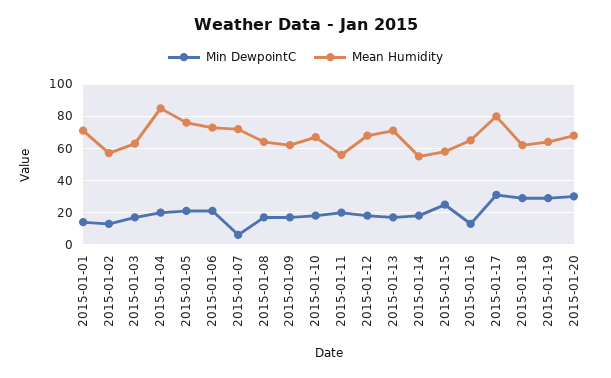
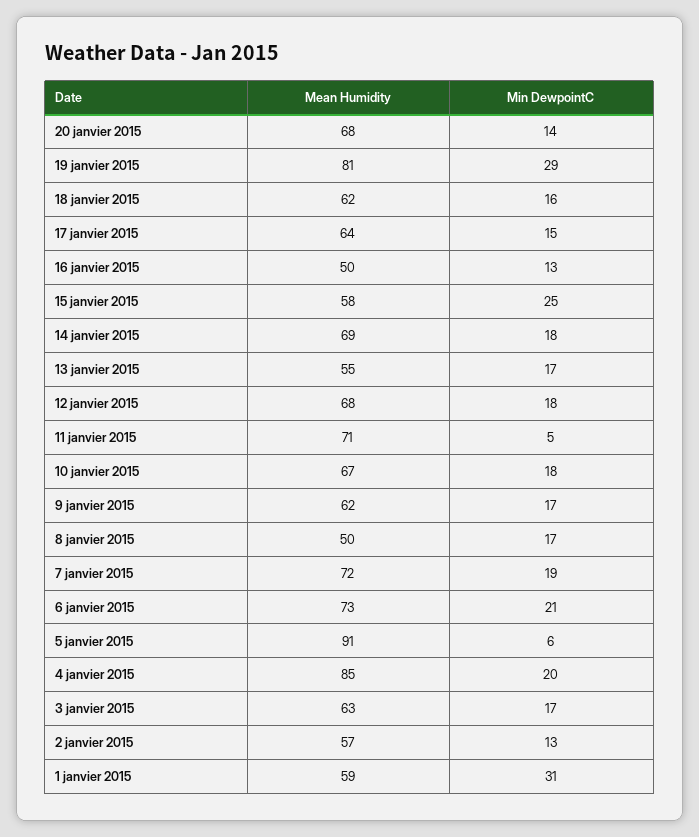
  {
    "Min DewpointC": {
-     "2015-01-01": 15,
+     "2015-01-01": 31,
      "2015-01-02": 13,
      "2015-01-03": 17,
      "2015-01-04": 20,
-     "2015-01-05": 20,
+     "2015-01-05": 6,
      "2015-01-06": 21,
-     "2015-01-07": 5,
+     "2015-01-07": 19,
      "2015-01-08": 17,
      "2015-01-09": 17,
      "2015-01-10": 18,
-     "2015-01-11": 20,
+     "2015-01-11": 5,
      "2015-01-12": 18,
      "2015-01-13": 17,
      "2015-01-14": 18,
      "2015-01-15": 25,
      "2015-01-16": 13,
-     "2015-01-17": 30,
+     "2015-01-17": 15,
-     "2015-01-18": 30,
+     "2015-01-18": 16,
      "2015-01-19": 29,
-     "2015-01-20": 30
+     "2015-01-20": 14
    },
    "Mean Humidity": {
-     "2015-01-01": 70,
+     "2015-01-01": 59,
      "2015-01-02": 57,
      "2015-01-03": 63,
      "2015-01-04": 85,
-     "2015-01-05": 75,
+     "2015-01-05": 91,
      "2015-01-06": 73,
      "2015-01-07": 72,
-     "2015-01-08": 65,
+     "2015-01-08": 50,
      "2015-01-09": 62,
      "2015-01-10": 67,
-     "2015-01-11": 55,
+     "2015-01-11": 71,
      "2015-01-12": 68,
-     "2015-01-13": 70,
+     "2015-01-13": 55,
-     "2015-01-14": 55,
+     "2015-01-14": 69,
      "2015-01-15": 58,
-     "2015-01-16": 65,
+     "2015-01-16": 50,
-     "2015-01-17": 80,
+     "2015-01-17": 64,
      "2015-01-18": 62,
-     "2015-01-19": 65,
+     "2015-01-19": 81,
      "2015-01-20": 68
    }
  }

